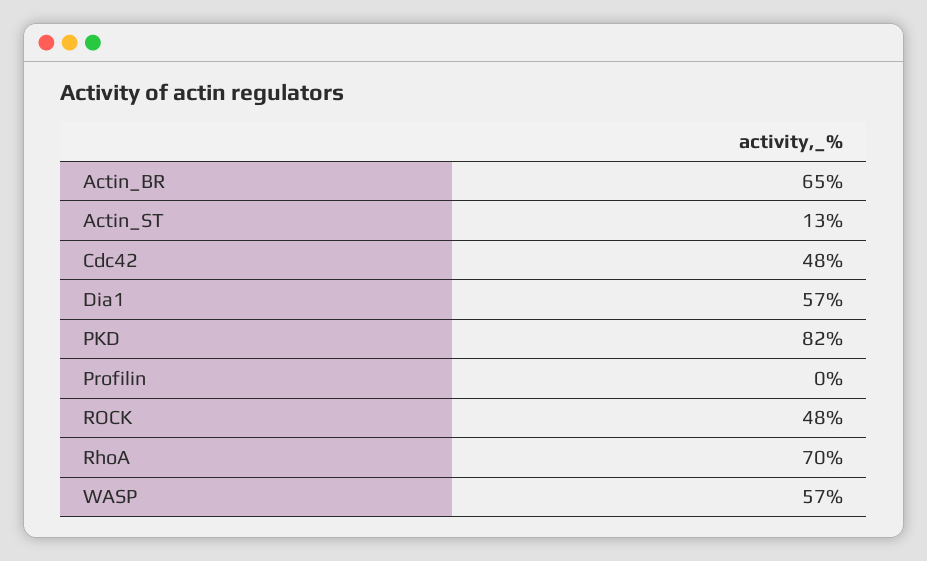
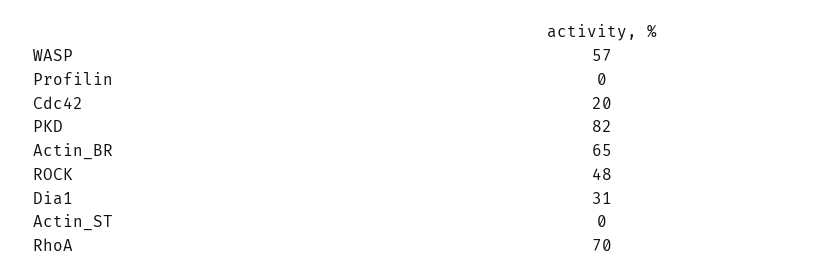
  {
    "Actin_BR": 65,
-   "Actin_ST": 13,
+   "Actin_ST": 0,
-   "Cdc42": 48,
+   "Cdc42": 20,
-   "Dia1": 57,
+   "Dia1": 31,
    "PKD": 82,
    "Profilin": 0,
    "ROCK": 48,
    "RhoA": 70,
    "WASP": 57
  }

